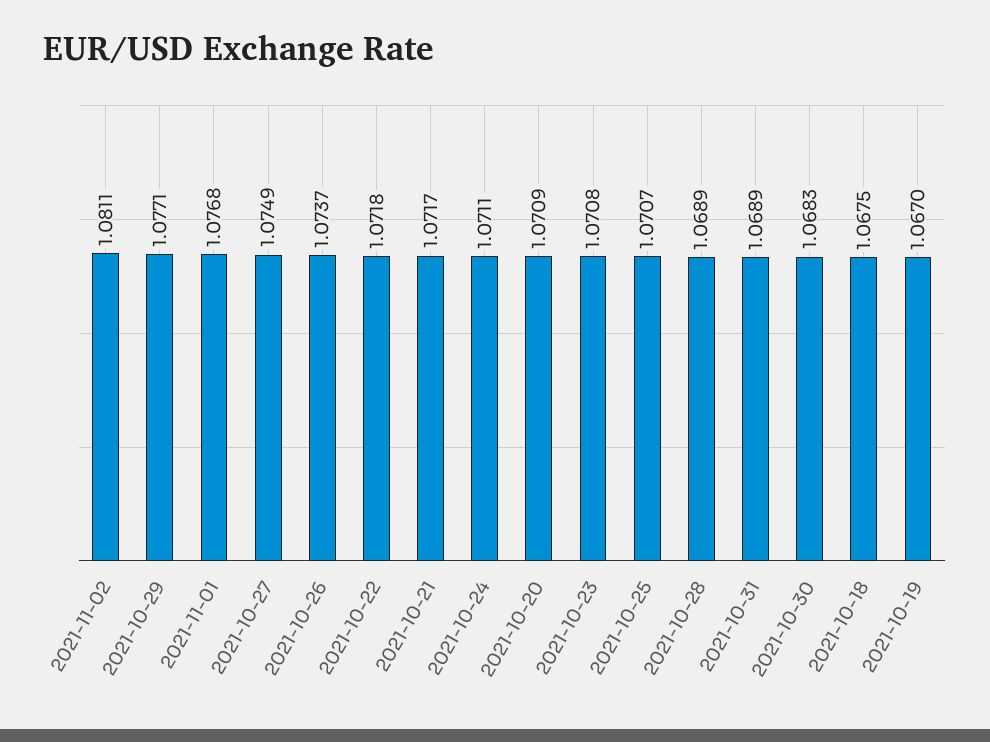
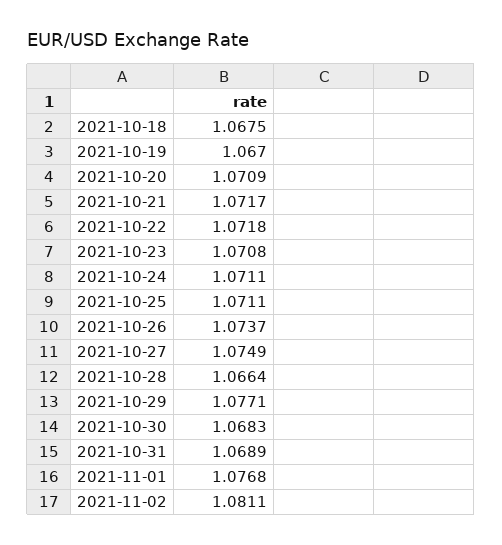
  {
    "2021-11-02": 1.0811,
    "2021-10-29": 1.0771,
    "2021-11-01": 1.0768,
    "2021-10-27": 1.0749,
    "2021-10-26": 1.0737,
    "2021-10-22": 1.0718,
    "2021-10-21": 1.0717,
    "2021-10-24": 1.0711,
    "2021-10-20": 1.0709,
    "2021-10-23": 1.0708,
-   "2021-10-25": 1.0707,
+   "2021-10-25": 1.0711,
-   "2021-10-28": 1.0689,
+   "2021-10-28": 1.0664,
    "2021-10-31": 1.0689,
    "2021-10-30": 1.0683,
    "2021-10-18": 1.0675,
    "2021-10-19": 1.067
  }

